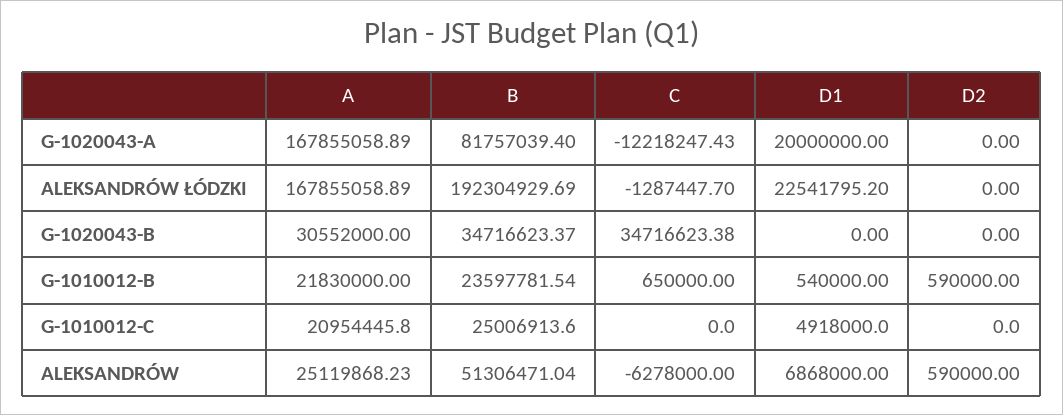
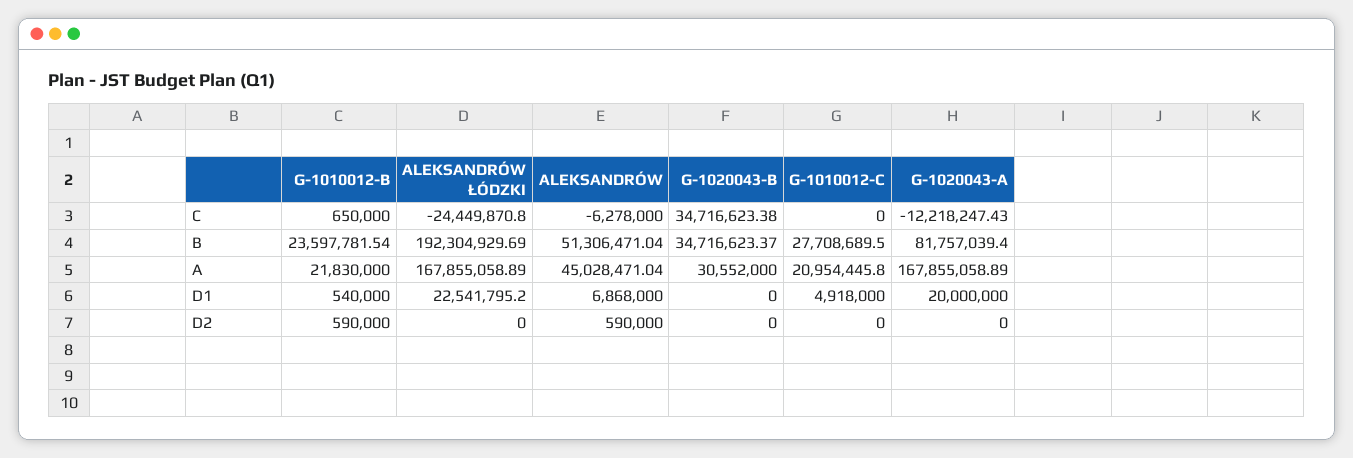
  {
    "A": {
      "G-1020043-A": 167855058.89,
      "ALEKSANDRÓW ŁÓDZKI": 167855058.89,
      "G-1020043-B": 30552000,
      "G-1010012-B": 21830000,
      "G-1010012-C": 20954445.8,
-     "ALEKSANDRÓW": 25119868.23
+     "ALEKSANDRÓW": 45028471.04
    },
    "B": {
      "G-1020043-A": 81757039.4,
      "ALEKSANDRÓW ŁÓDZKI": 192304929.69,
      "G-1020043-B": 34716623.37,
      "G-1010012-B": 23597781.54,
-     "G-1010012-C": 25006913.6,
+     "G-1010012-C": 27708689.5,
      "ALEKSANDRÓW": 51306471.04
    },
    "C": {
      "G-1020043-A": -12218247.43,
-     "ALEKSANDRÓW ŁÓDZKI": -1287447.7,
+     "ALEKSANDRÓW ŁÓDZKI": -24449870.8,
      "G-1020043-B": 34716623.38,
      "G-1010012-B": 650000,
      "G-1010012-C": 0,
      "ALEKSANDRÓW": -6278000
    },
    "D1": {
      "G-1020043-A": 20000000,
      "ALEKSANDRÓW ŁÓDZKI": 22541795.2,
      "G-1020043-B": 0,
      "G-1010012-B": 540000,
      "G-1010012-C": 4918000,
      "ALEKSANDRÓW": 6868000
    },
    "D2": {
      "G-1020043-A": 0,
      "ALEKSANDRÓW ŁÓDZKI": 0,
      "G-1020043-B": 0,
      "G-1010012-B": 590000,
      "G-1010012-C": 0,
      "ALEKSANDRÓW": 590000
    }
  }

